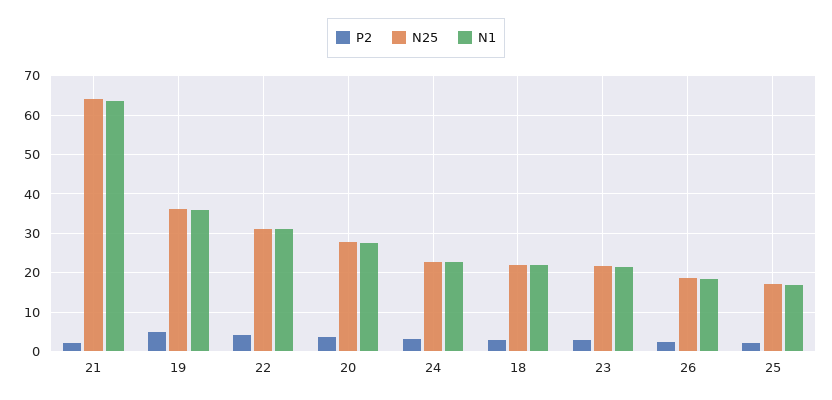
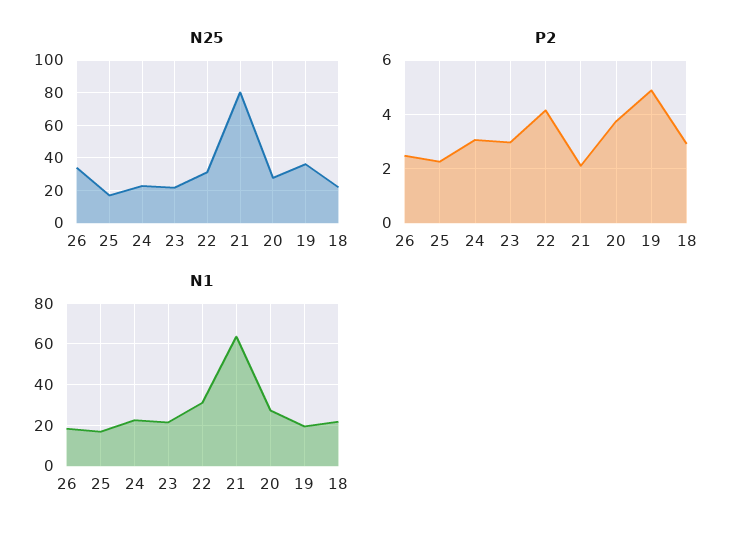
  {
    "P2": {
      "21": 2,
      "19": 5,
      "22": 4.25,
      "20": 3.75,
      "24": 3,
      "18": 3,
      "23": 3,
      "26": 2.5,
      "25": 2.25
    },
    "N25": {
-     "21": 64,
+     "21": 80,
      "19": 36,
      "22": 32,
      "20": 28,
      "24": 22,
      "18": 22,
      "23": 22,
-     "26": 18,
+     "26": 35,
      "25": 18
    },
    "N1": {
      "21": 64,
-     "19": 36,
+     "19": 20,
      "22": 32,
      "20": 28,
      "24": 22,
      "18": 22,
      "23": 22,
      "26": 18,
      "25": 16
    }
  }

